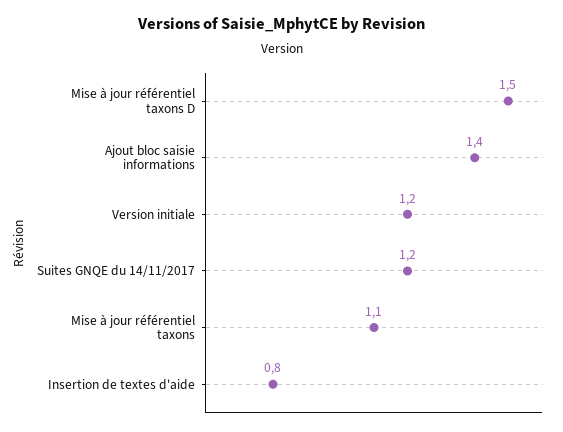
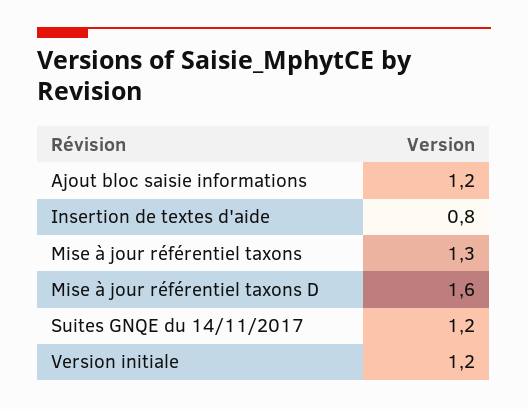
  {
-   "Mise à jour référentiel taxons D": 1.5,
+   "Mise à jour référentiel taxons D": 1.6,
-   "Ajout bloc saisie informations": 1.4,
+   "Ajout bloc saisie informations": 1.2,
    "Version initiale": 1.2,
    "Suites GNQE du 14/11/2017": 1.2,
-   "Mise à jour référentiel taxons": 1.1,
+   "Mise à jour référentiel taxons": 1.3,
    "Insertion de textes d'aide": 0.8
  }

